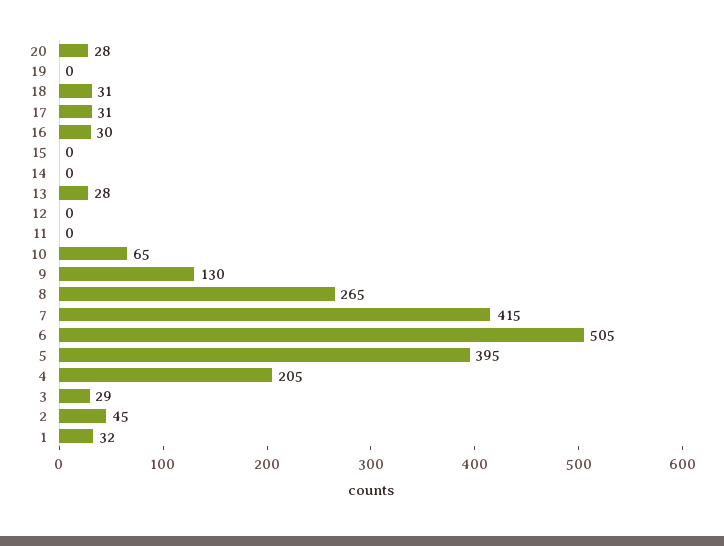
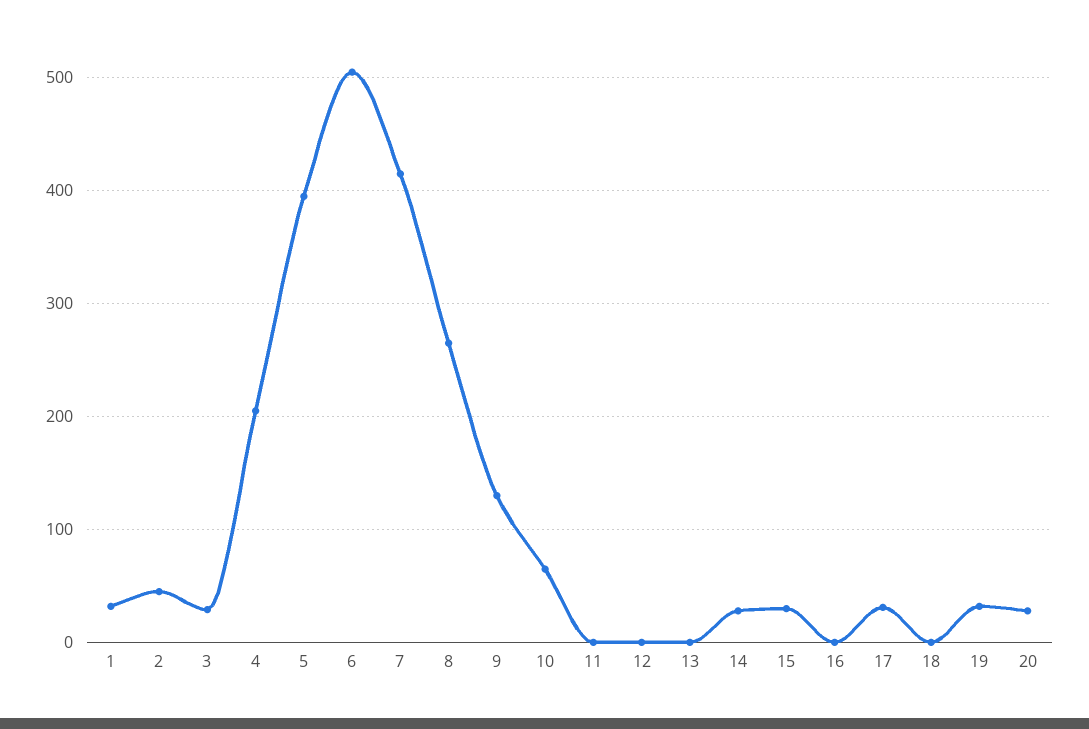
  {
    "20": 28,
-   "19": 0,
+   "19": 30,
-   "18": 31,
+   "18": 0,
    "17": 31,
-   "16": 30,
+   "16": 0,
-   "15": 0,
+   "15": 30,
-   "14": 0,
+   "14": 30,
-   "13": 28,
+   "13": 0,
    "12": 0,
    "11": 0,
    "10": 65,
    "9": 130,
    "8": 265,
    "7": 415,
    "6": 505,
    "5": 395,
    "4": 205,
    "3": 29,
    "2": 45,
    "1": 32
  }

